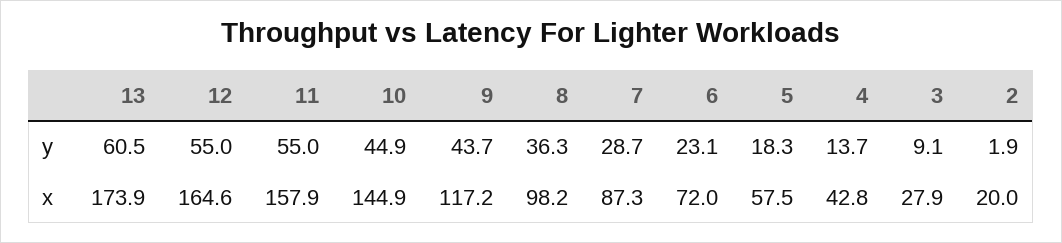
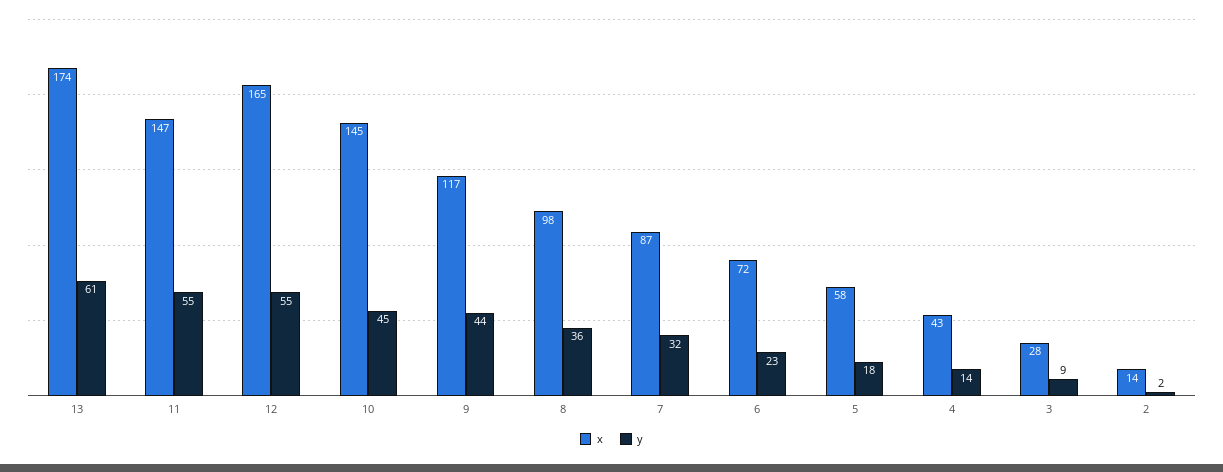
  {
    "y": {
      "13": 60.5,
      "12": 55,
      "11": 55,
      "10": 44.9,
      "9": 43.7,
      "8": 36.3,
-     "7": 28.7,
+     "7": 32,
      "6": 23.1,
      "5": 18.3,
      "4": 13.7,
      "3": 9.1,
      "2": 1.9
    },
    "x": {
      "13": 173.9,
      "12": 164.6,
-     "11": 157.9,
+     "11": 147,
      "10": 144.9,
      "9": 117.2,
      "8": 98.2,
      "7": 87.3,
      "6": 72,
      "5": 57.5,
      "4": 42.8,
      "3": 27.9,
-     "2": 20
+     "2": 14
    }
  }

